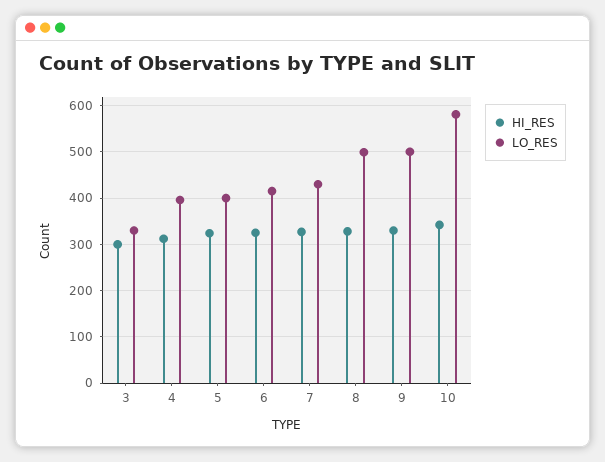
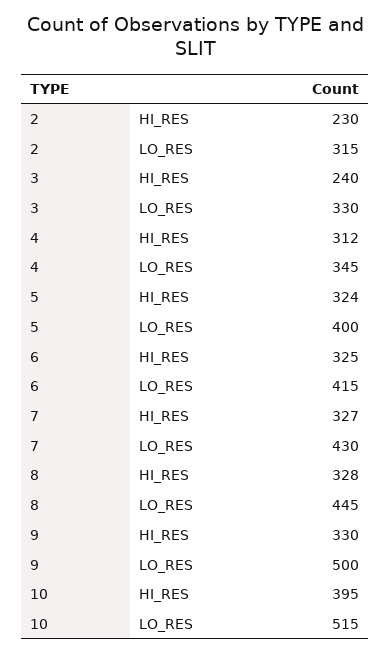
  {
    "HI_RES": {
-     "3": 300,
+     "3": 240,
      "4": 312,
      "5": 324,
      "6": 325,
      "7": 327,
      "8": 328,
      "9": 330,
-     "10": 340
+     "10": 395,
+     "2": 230
    },
    "LO_RES": {
      "3": 330,
-     "4": 400,
+     "4": 345,
      "5": 400,
      "6": 415,
      "7": 430,
-     "8": 500,
+     "8": 445,
      "9": 500,
-     "10": 580
+     "10": 515,
+     "2": 315
    }
  }

